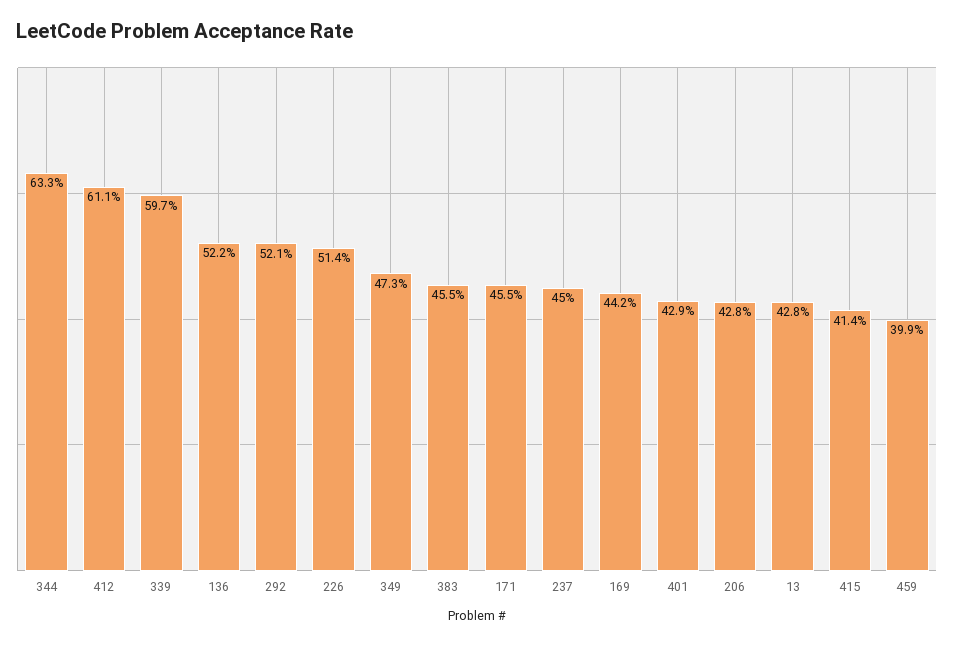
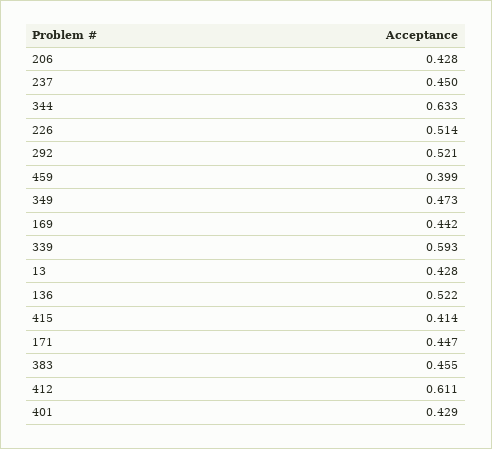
  {
    "344": 0.633,
    "412": 0.611,
-   "339": 0.597,
+   "339": 0.593,
    "136": 0.522,
    "292": 0.521,
    "226": 0.514,
    "349": 0.473,
    "383": 0.455,
-   "171": 0.455,
+   "171": 0.447,
    "237": 0.45,
    "169": 0.442,
    "401": 0.429,
    "206": 0.428,
    "13": 0.428,
    "415": 0.414,
    "459": 0.399
  }

